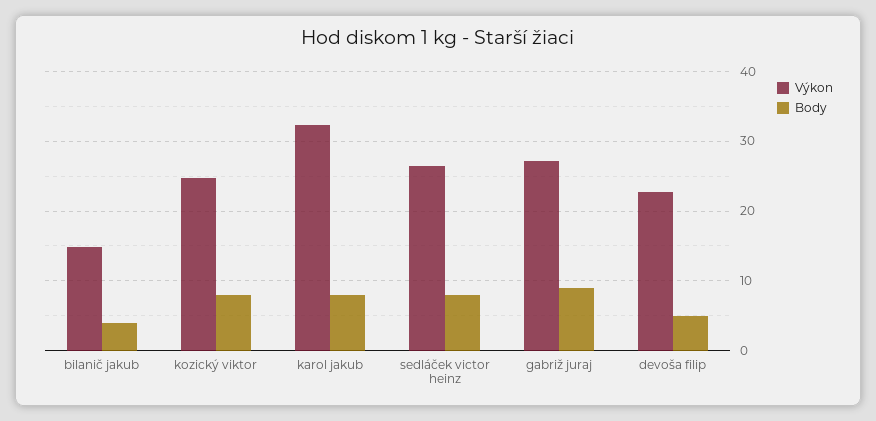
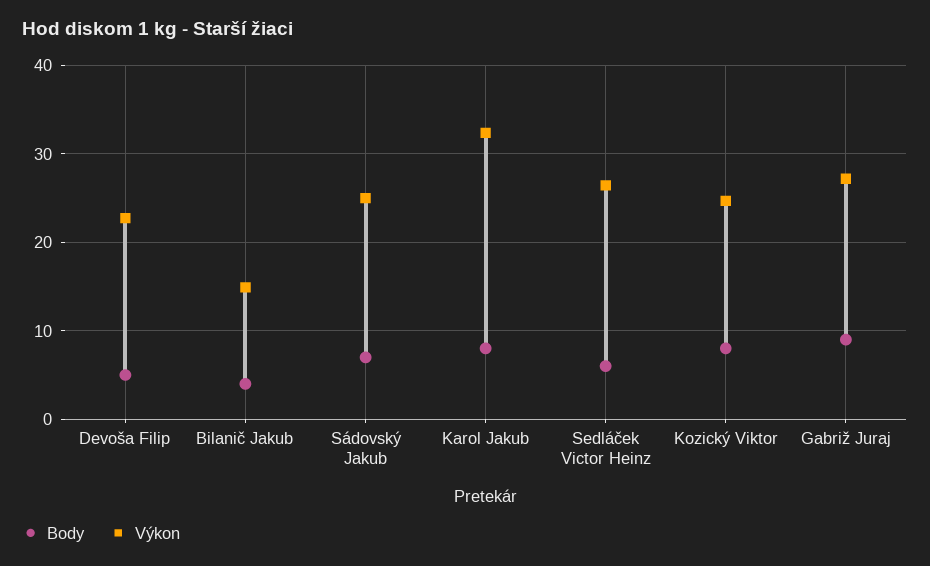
  {
    "Výkon": {
      "bilanič jakub": 15,
      "kozický viktor": 25,
      "karol jakub": 32,
      "sedláček victor heinz": 26,
      "gabriž juraj": 27,
-     "devoša filip": 23
+     "devoša filip": 23,
+     "Sádovský Jakub": 25
    },
    "Body": {
      "bilanič jakub": 4,
      "kozický viktor": 8,
      "karol jakub": 8,
-     "sedláček victor heinz": 8,
+     "sedláček victor heinz": 6,
      "gabriž juraj": 9,
-     "devoša filip": 5
+     "devoša filip": 5,
+     "Sádovský Jakub": 7
    }
  }

